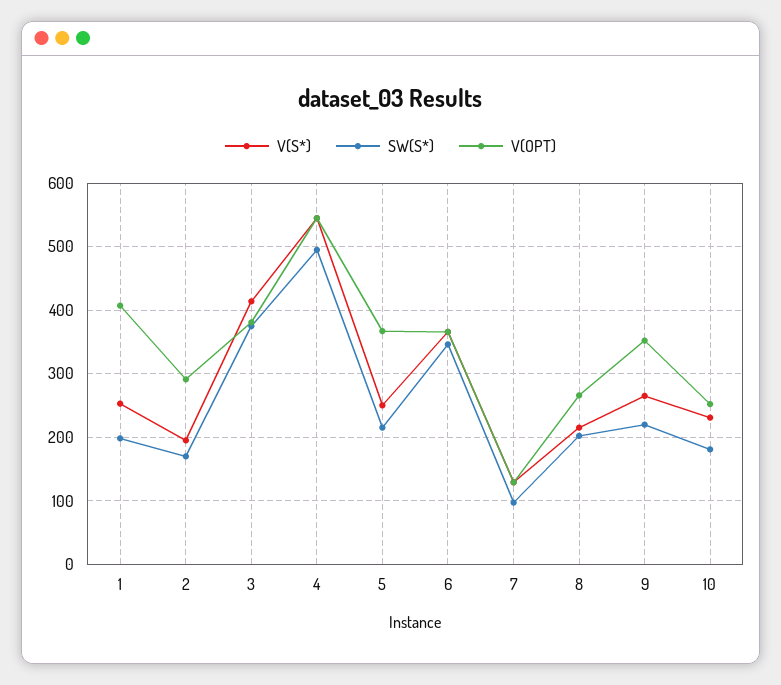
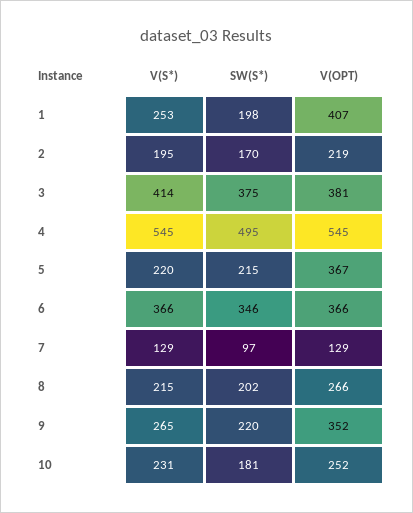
  {
    "V(S*)": {
      "1": 253,
      "2": 195,
      "3": 414,
      "4": 545,
-     "5": 250,
+     "5": 220,
      "6": 366,
      "7": 129,
      "8": 215,
      "9": 265,
      "10": 231
    },
    "SW(S*)": {
      "1": 198,
      "2": 170,
      "3": 375,
      "4": 495,
      "5": 215,
      "6": 346,
      "7": 97,
      "8": 202,
      "9": 220,
      "10": 181
    },
    "V(OPT)": {
      "1": 407,
-     "2": 290,
+     "2": 219,
      "3": 381,
      "4": 545,
      "5": 367,
      "6": 366,
      "7": 129,
      "8": 266,
      "9": 352,
      "10": 252
    }
  }

